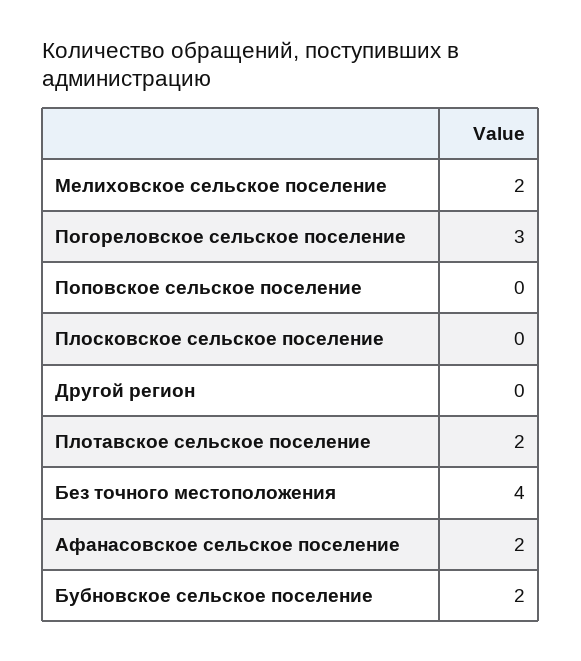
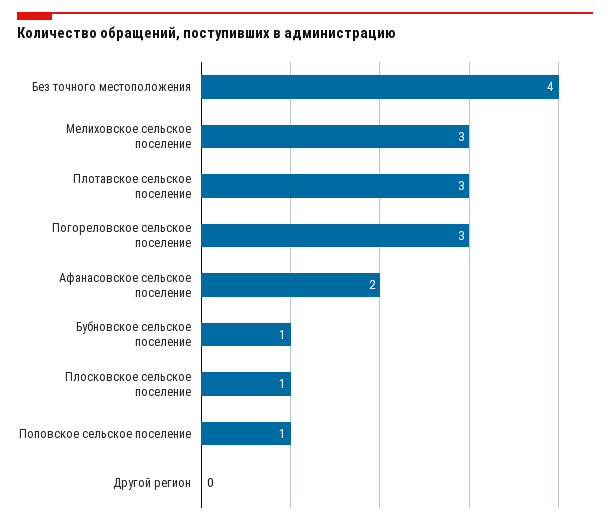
  {
-   "Мелиховское сельское поселение": 2,
+   "Мелиховское сельское поселение": 3,
    "Погореловское сельское поселение": 3,
-   "Поповское сельское поселение": 0,
+   "Поповское сельское поселение": 1,
-   "Плосковское сельское поселение": 0,
+   "Плосковское сельское поселение": 1,
    "Другой регион": 0,
-   "Плотавское сельское поселение": 2,
+   "Плотавское сельское поселение": 3,
    "Без точного местоположения": 4,
    "Афанасовское сельское поселение": 2,
-   "Бубновское сельское поселение": 2
+   "Бубновское сельское поселение": 1
  }

